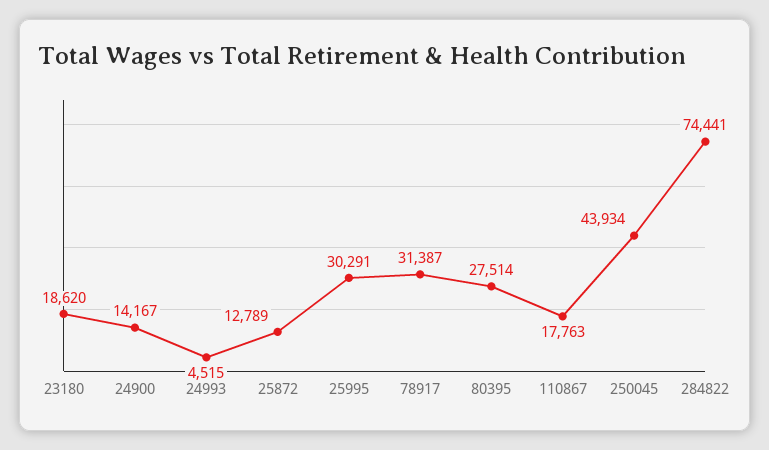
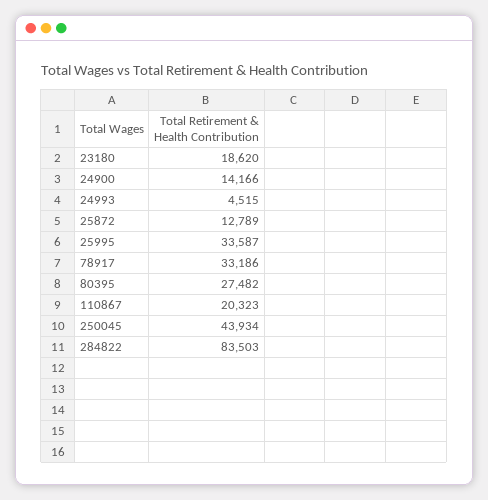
  {
    "23180": 18620,
-   "24900": 14167,
+   "24900": 14166,
    "24993": 4515,
    "25872": 12789,
-   "25995": 30291,
+   "25995": 33587,
-   "78917": 31387,
+   "78917": 33186,
-   "80395": 27514,
+   "80395": 27482,
-   "110867": 17763,
+   "110867": 20323,
    "250045": 43934,
-   "284822": 74441
+   "284822": 83503
  }

